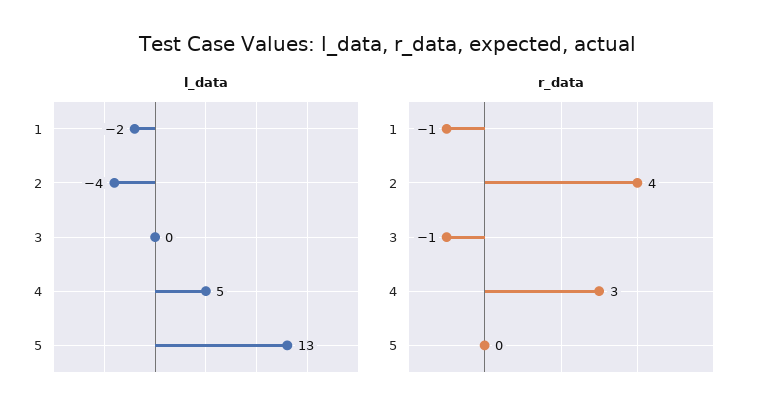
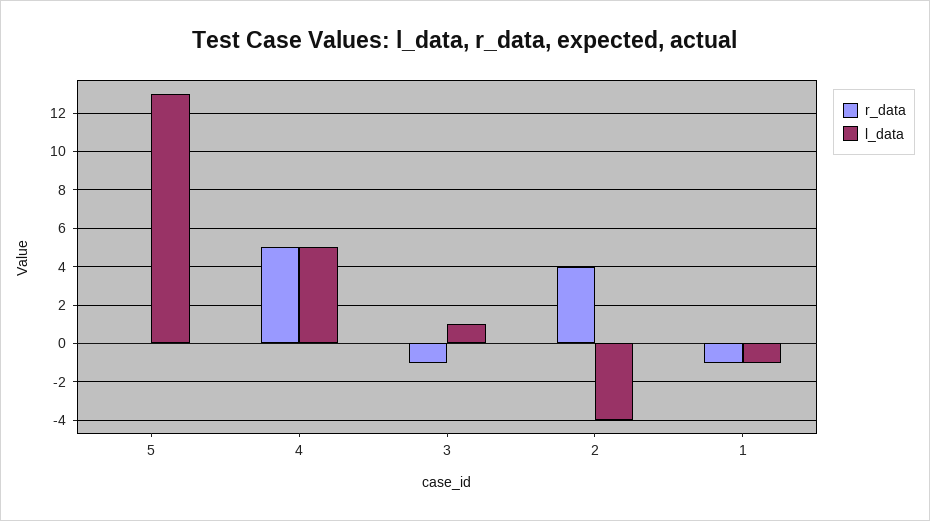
  {
    "l_data": {
-     "1": -2,
+     "1": -1,
      "2": -4,
-     "3": 0,
+     "3": 1,
      "4": 5,
      "5": 13
    },
    "r_data": {
      "1": -1,
      "2": 4,
      "3": -1,
-     "4": 3,
+     "4": 5,
      "5": 0
    }
  }

